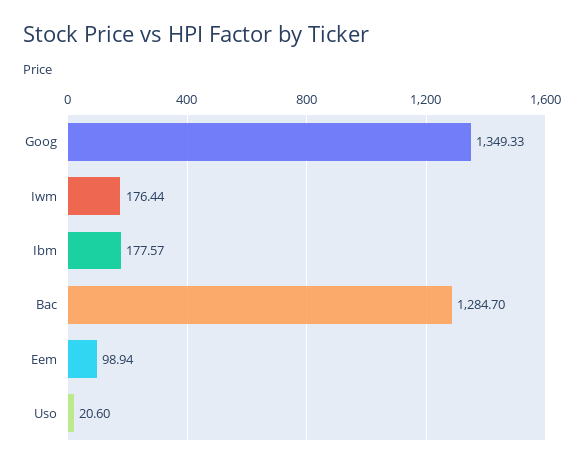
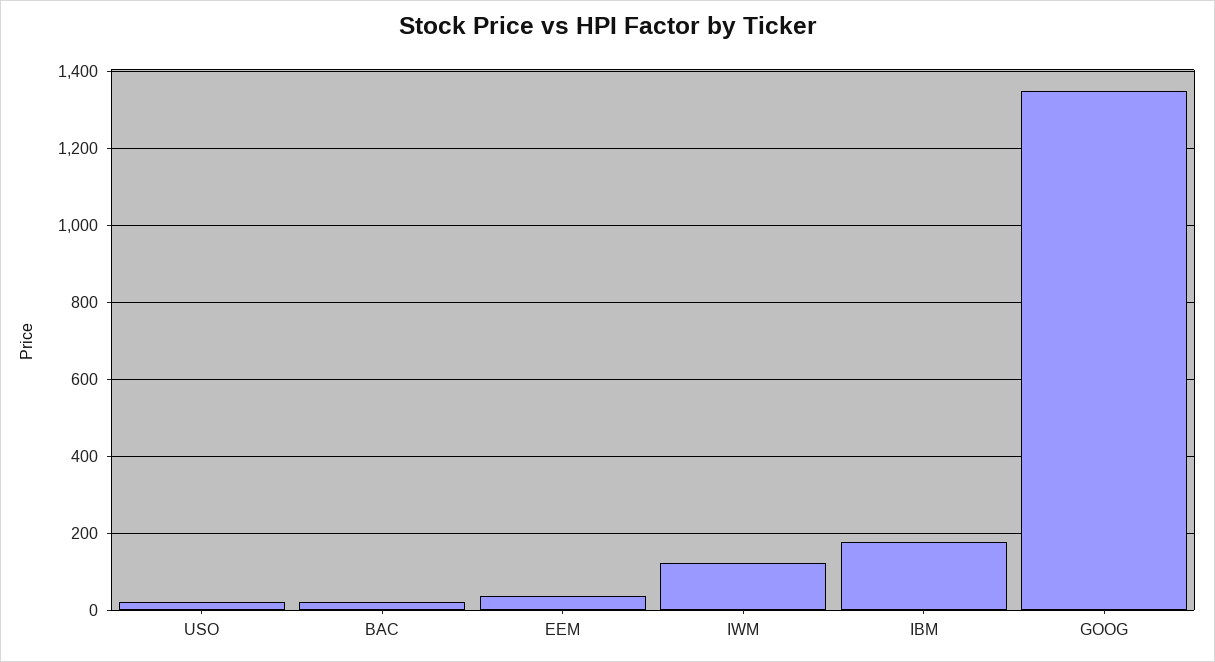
  {
    "Goog": 1349.33,
-   "Iwm": 176.44,
+   "Iwm": 120,
    "Ibm": 177.57,
-   "Bac": 1284.7,
+   "Bac": 20,
-   "Eem": 98.94,
+   "Eem": 40,
    "Uso": 20.6
  }

